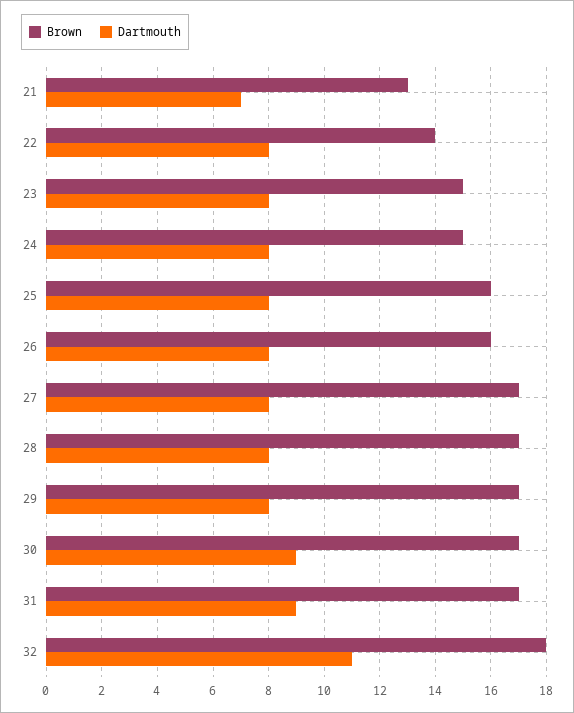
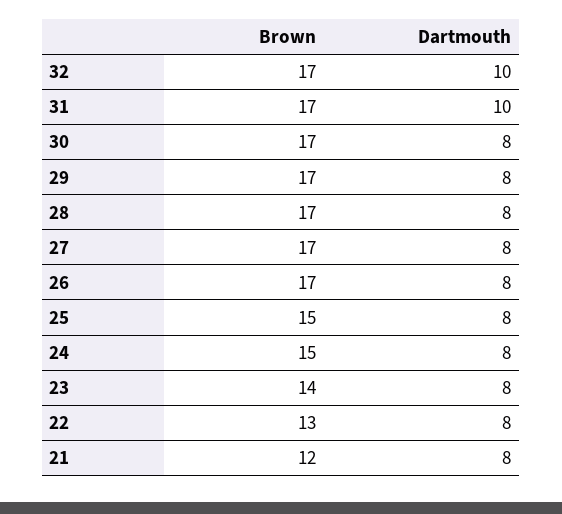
  {
    "Brown": {
-     "21": 13,
+     "21": 12,
-     "22": 14,
+     "22": 13,
-     "23": 15,
+     "23": 14,
      "24": 15,
-     "25": 16,
+     "25": 15,
-     "26": 16,
+     "26": 17,
      "27": 17,
      "28": 17,
      "29": 17,
      "30": 17,
      "31": 17,
-     "32": 18
+     "32": 17
    },
    "Dartmouth": {
-     "21": 7,
+     "21": 8,
      "22": 8,
      "23": 8,
      "24": 8,
      "25": 8,
      "26": 8,
      "27": 8,
      "28": 8,
      "29": 8,
-     "30": 9,
+     "30": 8,
-     "31": 9,
+     "31": 10,
-     "32": 11
+     "32": 10
    }
  }

